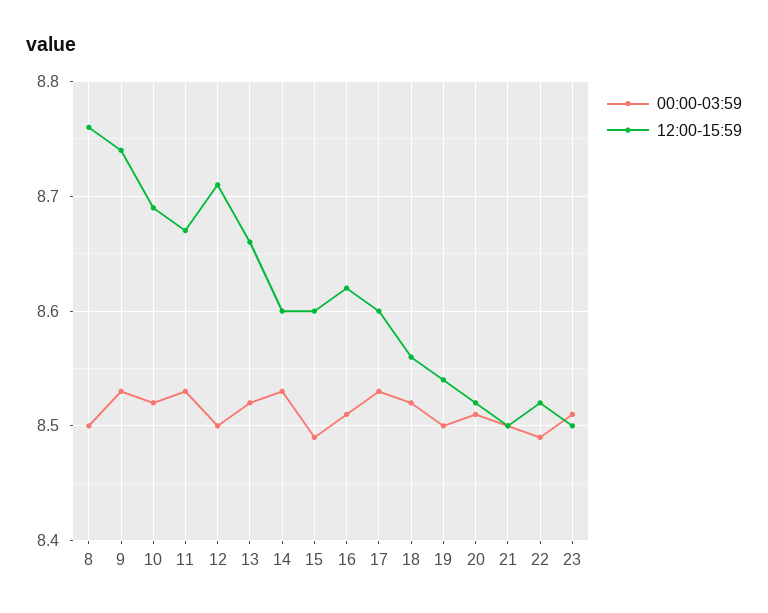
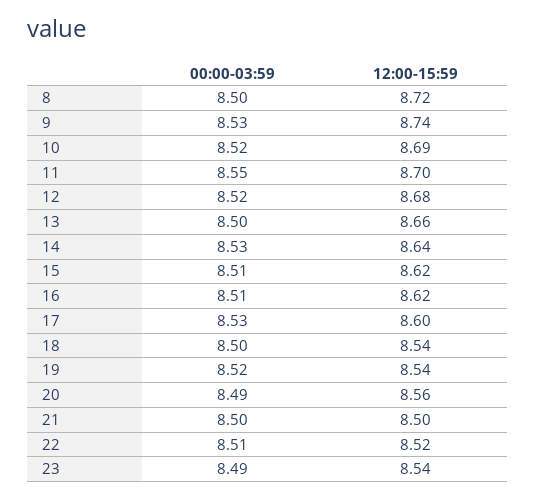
  {
    "00:00-03:59": {
      "8": 8.5,
      "9": 8.53,
      "10": 8.52,
-     "11": 8.53,
+     "11": 8.55,
-     "12": 8.5,
+     "12": 8.52,
-     "13": 8.52,
+     "13": 8.5,
      "14": 8.53,
-     "15": 8.49,
+     "15": 8.51,
      "16": 8.51,
      "17": 8.53,
-     "18": 8.52,
+     "18": 8.5,
-     "19": 8.5,
+     "19": 8.52,
-     "20": 8.51,
+     "20": 8.49,
      "21": 8.5,
-     "22": 8.49,
+     "22": 8.51,
-     "23": 8.51
+     "23": 8.49
    },
    "12:00-15:59": {
-     "8": 8.76,
+     "8": 8.72,
      "9": 8.74,
      "10": 8.69,
-     "11": 8.67,
+     "11": 8.7,
-     "12": 8.71,
+     "12": 8.68,
      "13": 8.66,
-     "14": 8.6,
+     "14": 8.64,
-     "15": 8.6,
+     "15": 8.62,
      "16": 8.62,
      "17": 8.6,
-     "18": 8.56,
+     "18": 8.54,
      "19": 8.54,
-     "20": 8.52,
+     "20": 8.56,
      "21": 8.5,
      "22": 8.52,
-     "23": 8.5
+     "23": 8.54
    }
  }

